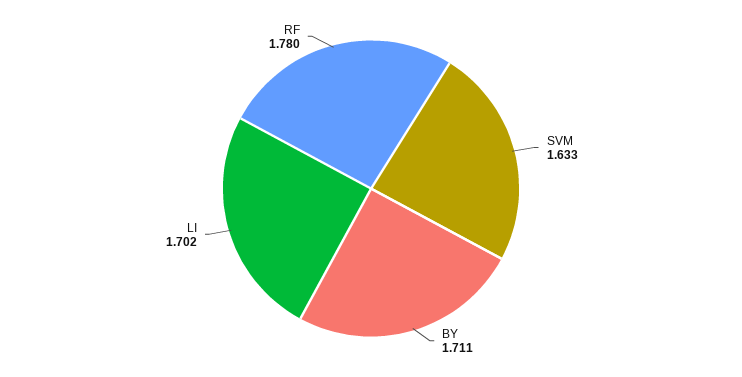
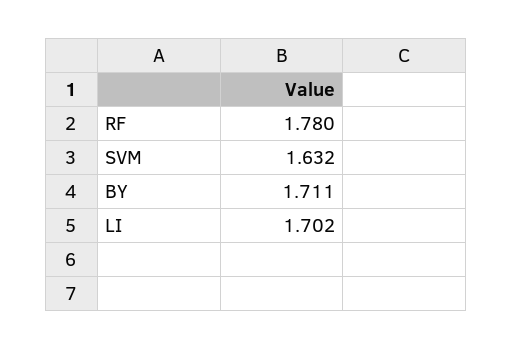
  {
-   "SVM": 1.633,
+   "SVM": 1.632,
    "BY": 1.711,
    "LI": 1.702,
    "RF": 1.78
  }

